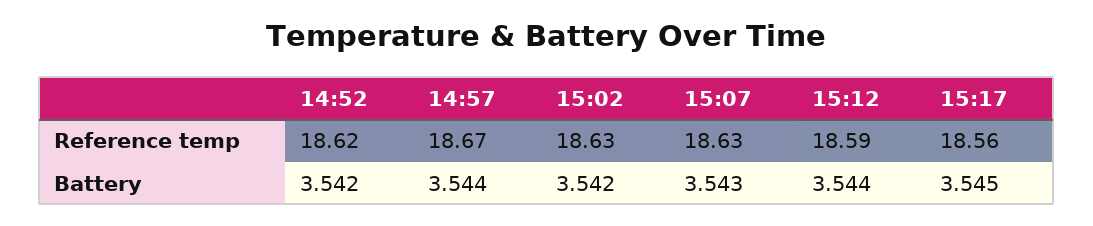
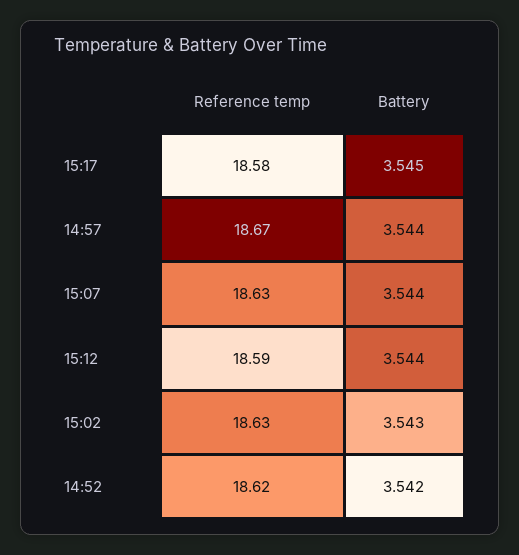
  {
    "14:52": {
      "Reference temp": 18.62,
      "Battery": 3.542
    },
    "14:57": {
      "Reference temp": 18.67,
      "Battery": 3.544
    },
    "15:02": {
      "Reference temp": 18.63,
-     "Battery": 3.542
+     "Battery": 3.543
    },
    "15:07": {
      "Reference temp": 18.63,
-     "Battery": 3.543
+     "Battery": 3.544
    },
    "15:12": {
      "Reference temp": 18.59,
      "Battery": 3.544
    },
    "15:17": {
-     "Reference temp": 18.56,
+     "Reference temp": 18.58,
      "Battery": 3.545
    }
  }

